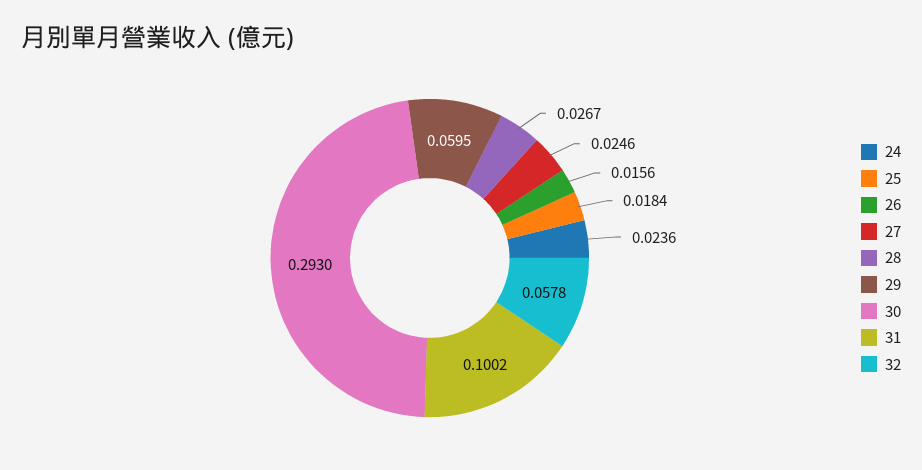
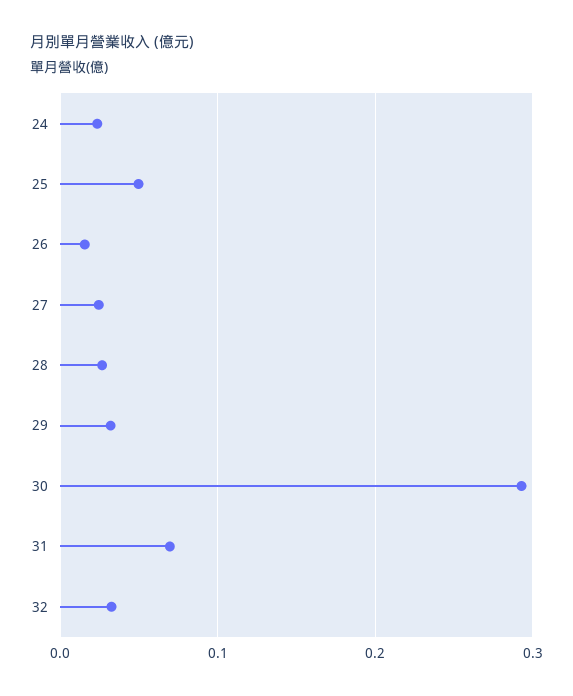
  {
    "24": 0.0236,
-   "25": 0.0184,
+   "25": 0.05,
    "26": 0.0156,
    "27": 0.0246,
    "28": 0.0267,
-   "29": 0.0595,
+   "29": 0.03,
    "30": 0.293,
-   "31": 0.1002,
+   "31": 0.07,
-   "32": 0.0578
+   "32": 0.03
  }

